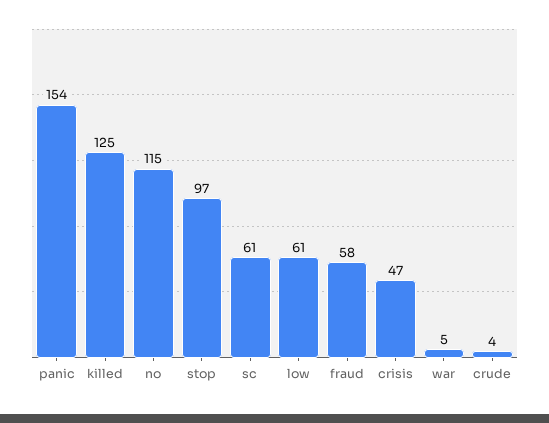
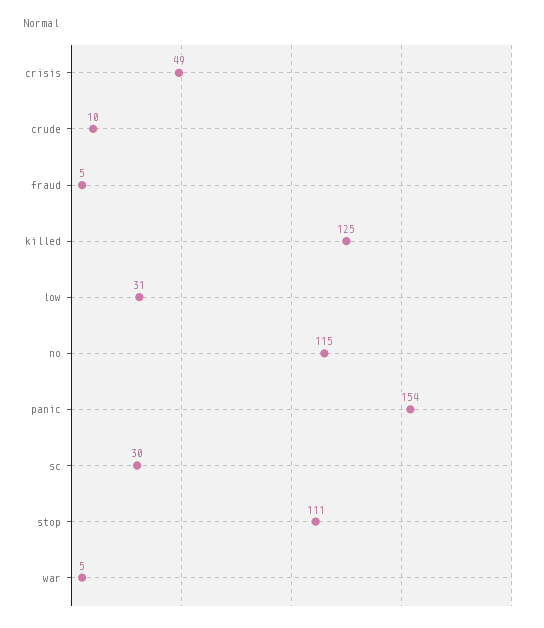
  {
    "panic": 154,
    "killed": 125,
    "no": 115,
-   "stop": 97,
+   "stop": 111,
-   "sc": 61,
+   "sc": 30,
-   "low": 61,
+   "low": 31,
-   "fraud": 58,
+   "fraud": 5,
-   "crisis": 47,
+   "crisis": 49,
    "war": 5,
-   "crude": 4
+   "crude": 10
  }

